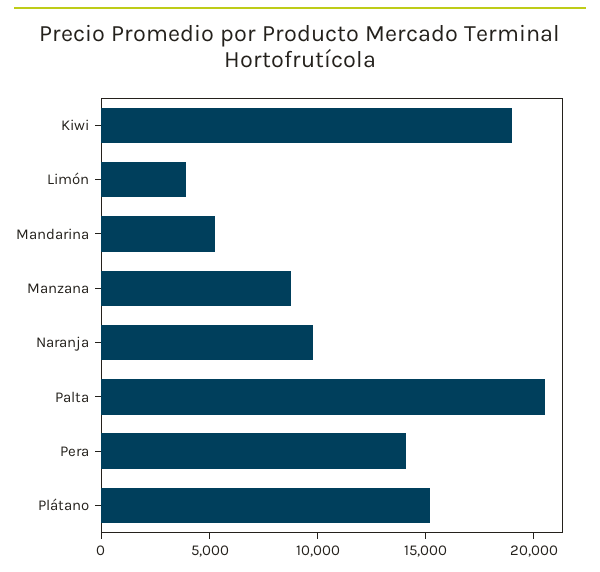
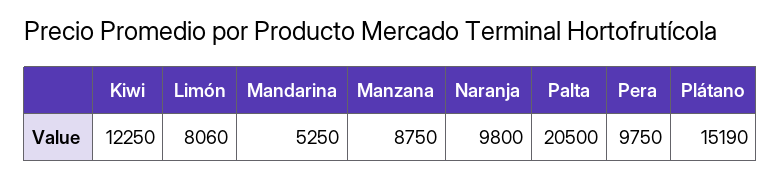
  {
-   "Kiwi": 19000,
+   "Kiwi": 12250,
-   "Limón": 4000,
+   "Limón": 8060,
    "Mandarina": 5250,
    "Manzana": 8750,
    "Naranja": 9800,
    "Palta": 20500,
-   "Pera": 14000,
+   "Pera": 9750,
    "Plátano": 15190
  }

